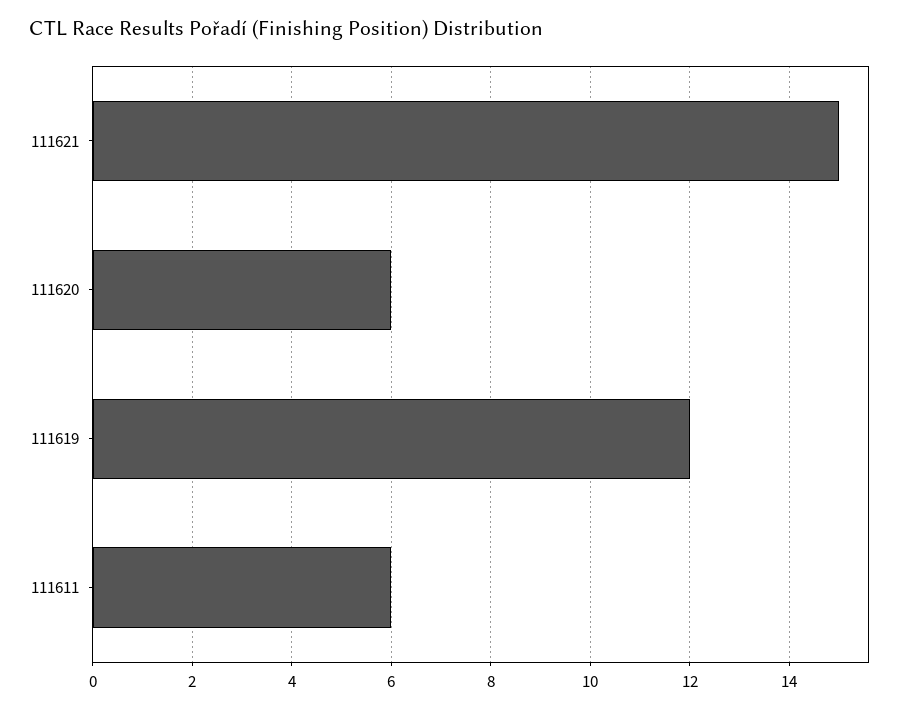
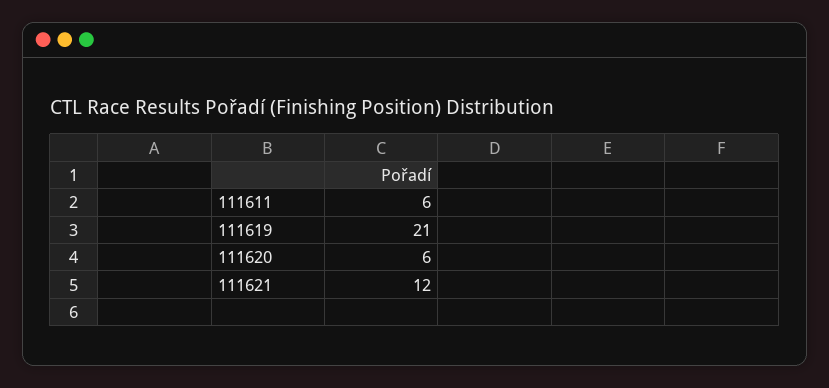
  {
-   "111621": 15,
+   "111621": 12,
    "111620": 6,
-   "111619": 12,
+   "111619": 21,
    "111611": 6
  }

